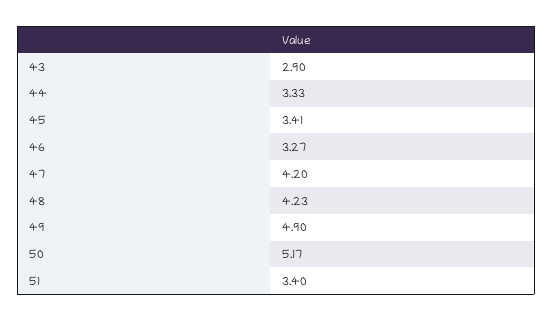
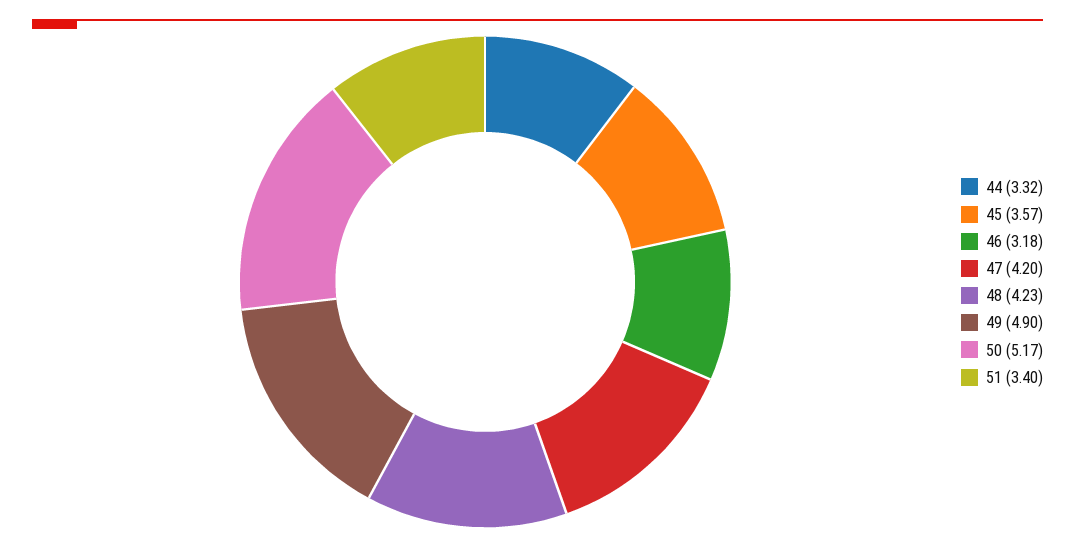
  {
-   "43": 2.9,
-   "44": 3.33,
+   "44": 3.32,
-   "45": 3.41,
+   "45": 3.57,
-   "46": 3.27,
+   "46": 3.18,
    "47": 4.2,
    "48": 4.23,
    "49": 4.9,
    "50": 5.17,
    "51": 3.4
  }

